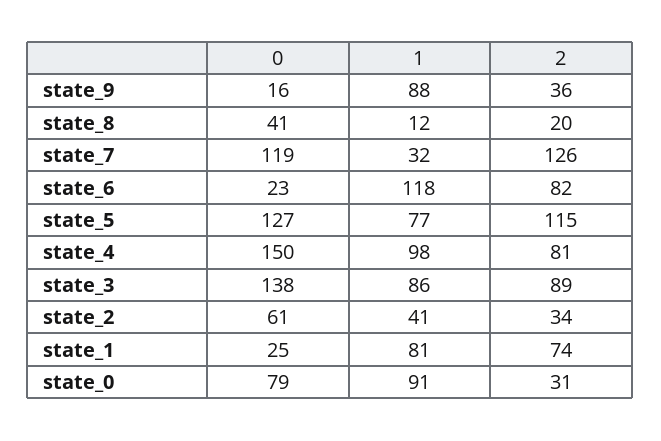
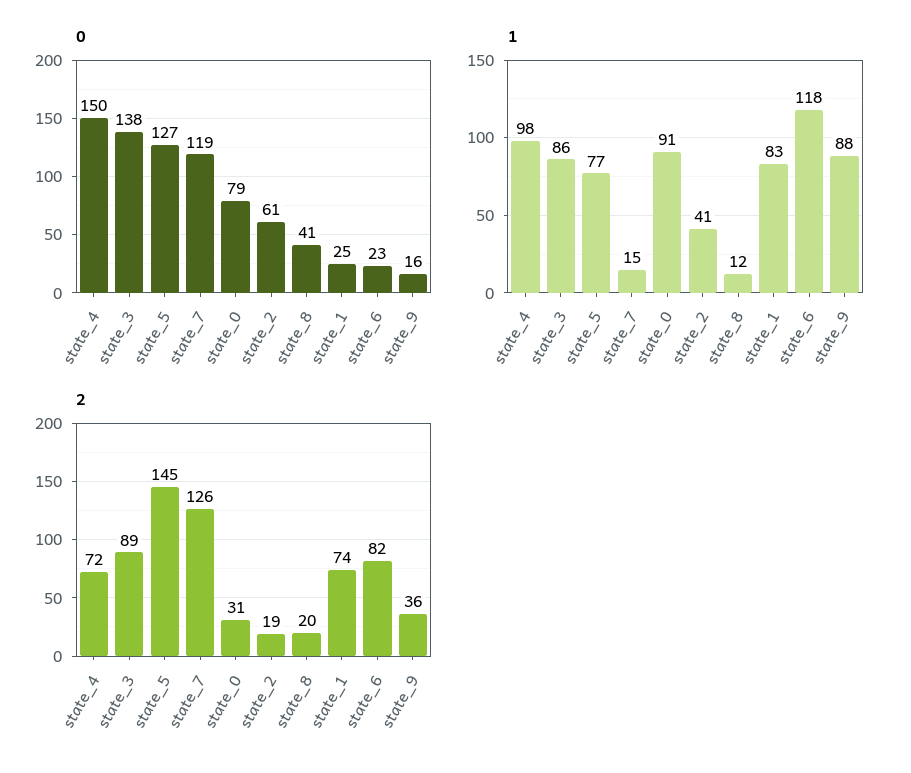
  {
    "0": {
      "state_9": 16,
      "state_8": 41,
      "state_7": 119,
      "state_6": 23,
      "state_5": 127,
      "state_4": 150,
      "state_3": 138,
      "state_2": 61,
      "state_1": 25,
      "state_0": 79
    },
    "1": {
      "state_9": 88,
      "state_8": 12,
-     "state_7": 32,
+     "state_7": 15,
      "state_6": 118,
      "state_5": 77,
      "state_4": 98,
      "state_3": 86,
      "state_2": 41,
-     "state_1": 81,
+     "state_1": 83,
      "state_0": 91
    },
    "2": {
      "state_9": 36,
      "state_8": 20,
      "state_7": 126,
      "state_6": 82,
-     "state_5": 115,
+     "state_5": 145,
-     "state_4": 81,
+     "state_4": 72,
      "state_3": 89,
-     "state_2": 34,
+     "state_2": 19,
      "state_1": 74,
      "state_0": 31
    }
  }

